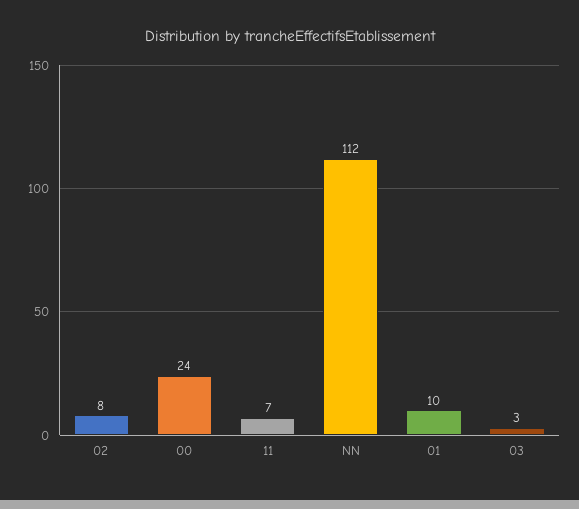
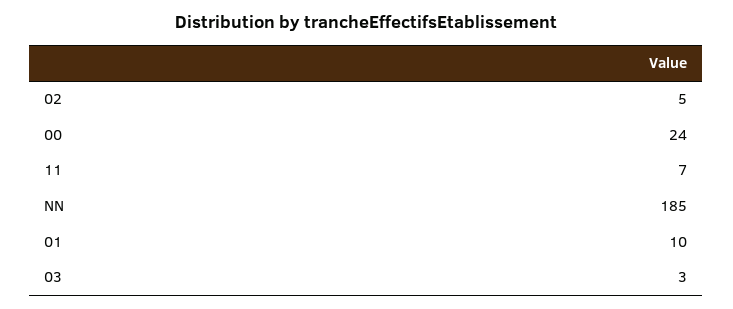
  {
-   "02": 8,
+   "02": 5,
    "00": 24,
    "11": 7,
-   "NN": 112,
+   "NN": 185,
    "01": 10,
    "03": 3
  }

